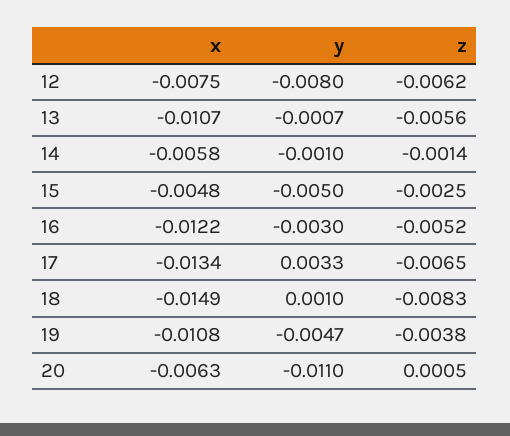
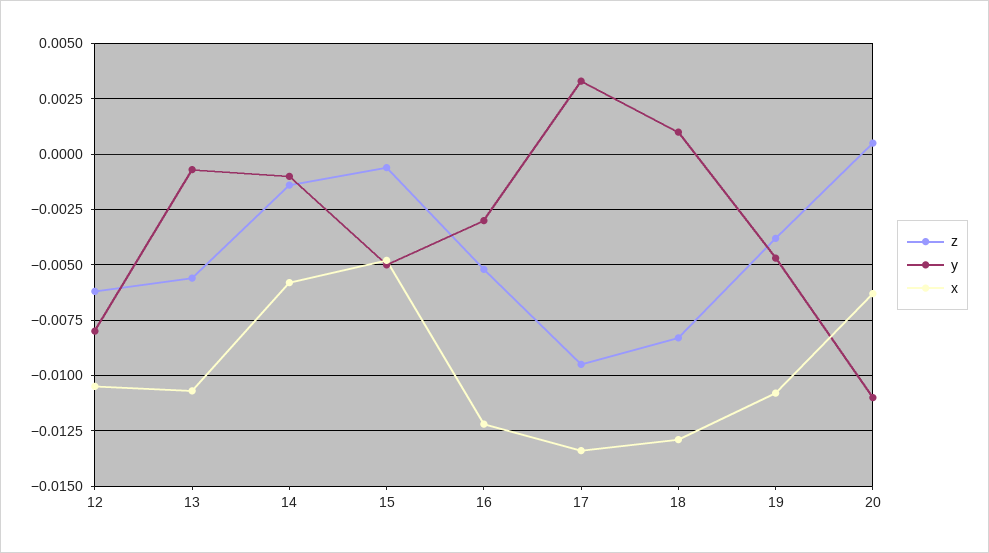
  {
    "x": {
-     "12": -0.0075,
+     "12": -0.0105,
      "13": -0.0107,
      "14": -0.0058,
      "15": -0.0048,
      "16": -0.0122,
      "17": -0.0134,
-     "18": -0.0149,
+     "18": -0.013,
      "19": -0.0108,
      "20": -0.0063
    },
    "y": {
      "12": -0.008,
      "13": -0.0007,
      "14": -0.001,
      "15": -0.005,
      "16": -0.003,
      "17": 0.0033,
      "18": 0.001,
      "19": -0.0047,
      "20": -0.011
    },
    "z": {
      "12": -0.0062,
      "13": -0.0056,
      "14": -0.0014,
-     "15": -0.0025,
+     "15": -0.0005,
      "16": -0.0052,
-     "17": -0.0065,
+     "17": -0.0095,
      "18": -0.0083,
      "19": -0.0038,
      "20": 0.0005
    }
  }

